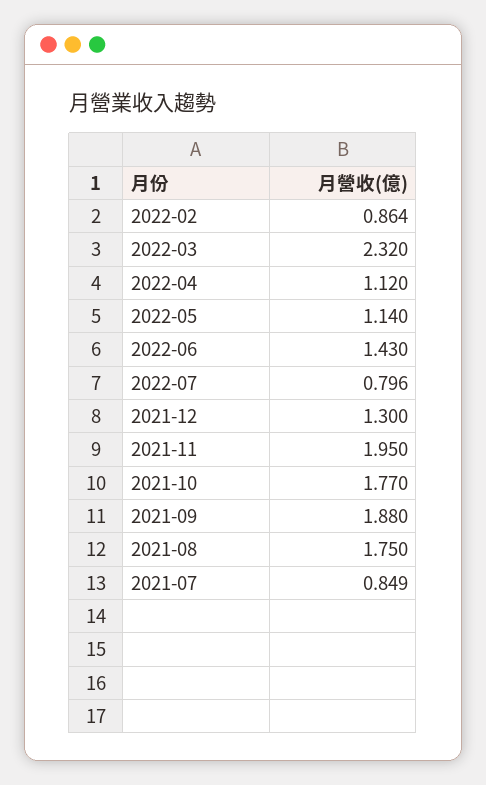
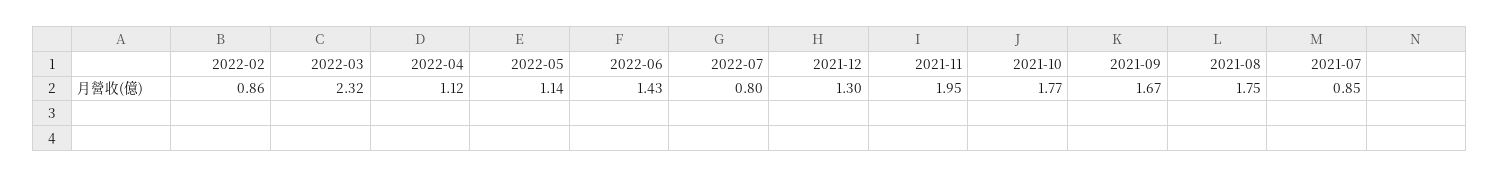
  {
    "2022-02": 0.864,
    "2022-03": 2.32,
    "2022-04": 1.12,
    "2022-05": 1.14,
    "2022-06": 1.43,
    "2022-07": 0.796,
    "2021-12": 1.3,
    "2021-11": 1.95,
    "2021-10": 1.77,
-   "2021-09": 1.88,
+   "2021-09": 1.67,
    "2021-08": 1.75,
    "2021-07": 0.849
  }

